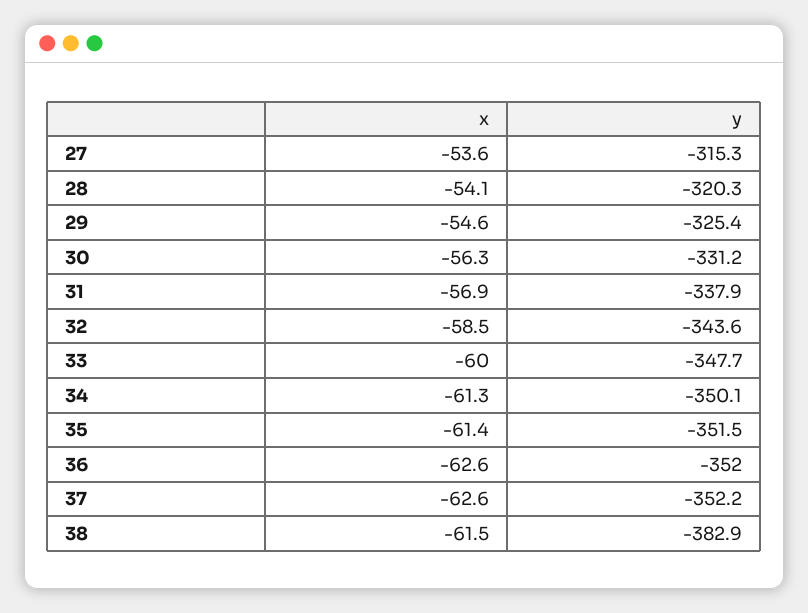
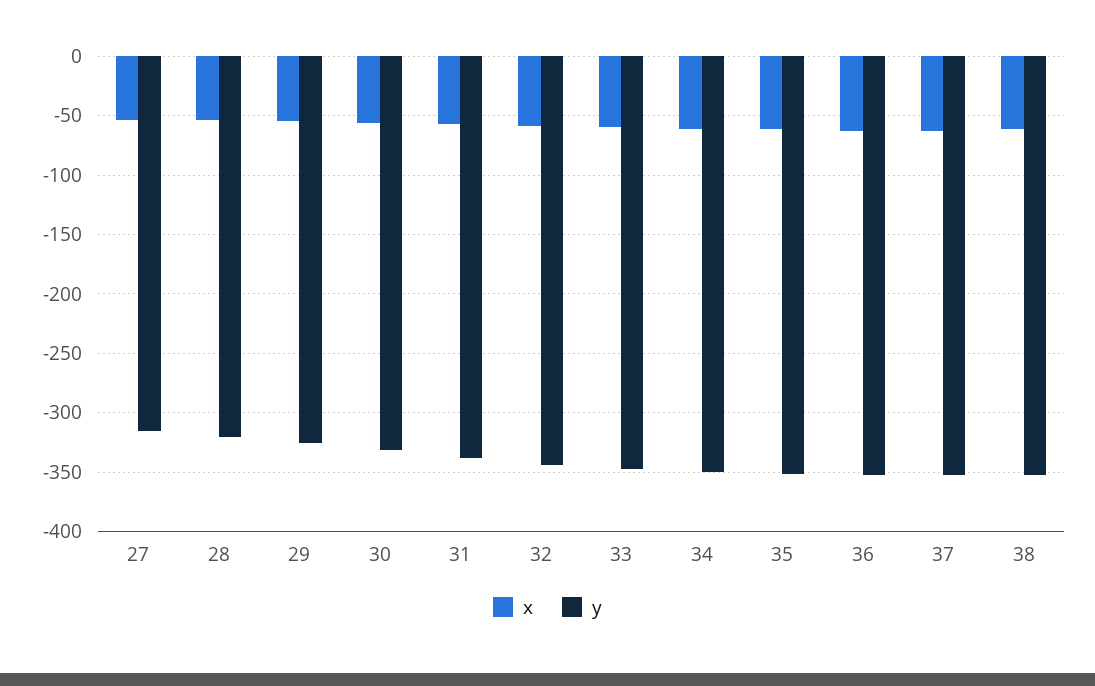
  {
    "x": {
      "27": -53.6,
      "28": -54.1,
      "29": -54.6,
      "30": -56.3,
      "31": -56.9,
      "32": -58.5,
      "33": -60,
      "34": -61.3,
      "35": -61.4,
      "36": -62.6,
      "37": -62.6,
      "38": -61.5
    },
    "y": {
      "27": -315.3,
      "28": -320.3,
      "29": -325.4,
      "30": -331.2,
      "31": -337.9,
      "32": -343.6,
      "33": -347.7,
      "34": -350.1,
      "35": -351.5,
      "36": -352,
      "37": -352.2,
-     "38": -382.9
+     "38": -350
    }
  }

